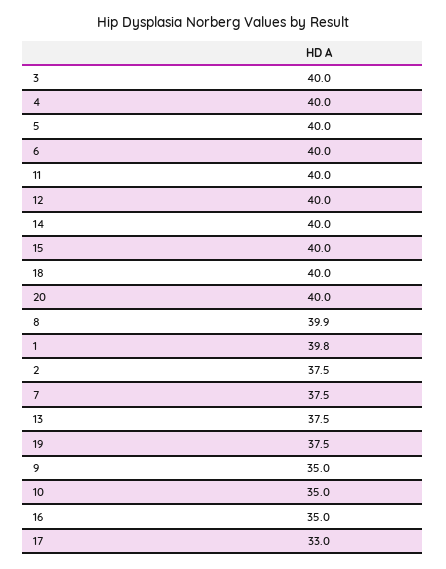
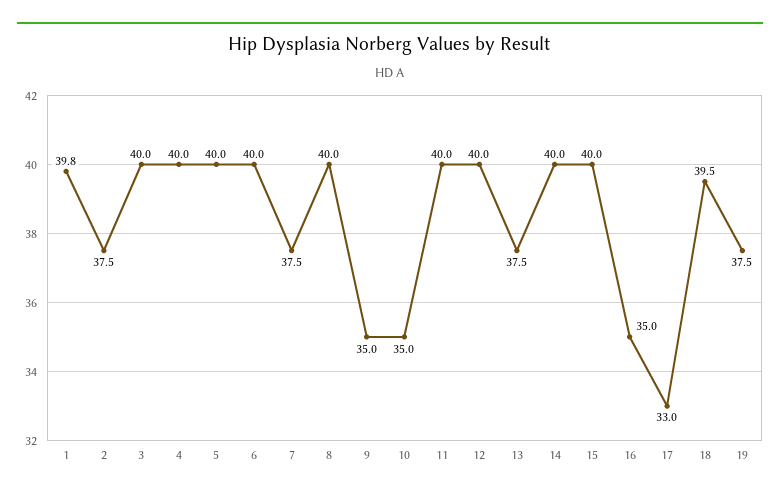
  {
    "3": 40,
    "4": 40,
    "5": 40,
    "6": 40,
    "11": 40,
    "12": 40,
    "14": 40,
    "15": 40,
-   "18": 40,
+   "18": 39.5,
-   "20": 40,
-   "8": 39.9,
+   "8": 40,
    "1": 39.8,
    "2": 37.5,
    "7": 37.5,
    "13": 37.5,
    "19": 37.5,
    "9": 35,
    "10": 35,
    "16": 35,
    "17": 33
  }

